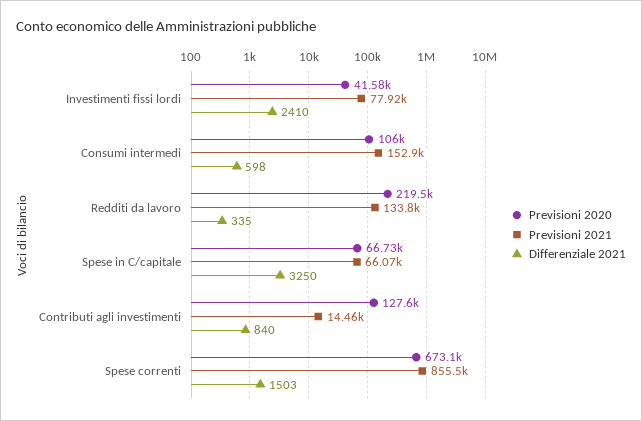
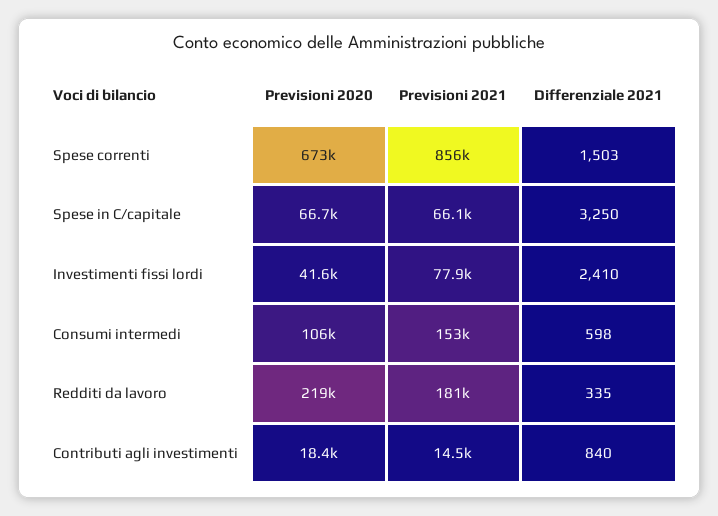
  {
    "Previsioni 2020": {
      "Investimenti fissi lordi": 41580,
      "Consumi intermedi": 106000,
      "Redditi da lavoro": 219500,
      "Spese in C/capitale": 66730,
-     "Contributi agli investimenti": 127600,
+     "Contributi agli investimenti": 18400,
      "Spese correnti": 673100
    },
    "Previsioni 2021": {
      "Investimenti fissi lordi": 77920,
      "Consumi intermedi": 152900,
-     "Redditi da lavoro": 133800,
+     "Redditi da lavoro": 181000,
      "Spese in C/capitale": 66070,
      "Contributi agli investimenti": 14460,
      "Spese correnti": 855500
    },
    "Differenziale 2021": {
      "Investimenti fissi lordi": 2410,
      "Consumi intermedi": 598,
      "Redditi da lavoro": 335,
      "Spese in C/capitale": 3250,
      "Contributi agli investimenti": 840,
      "Spese correnti": 1503
    }
  }

